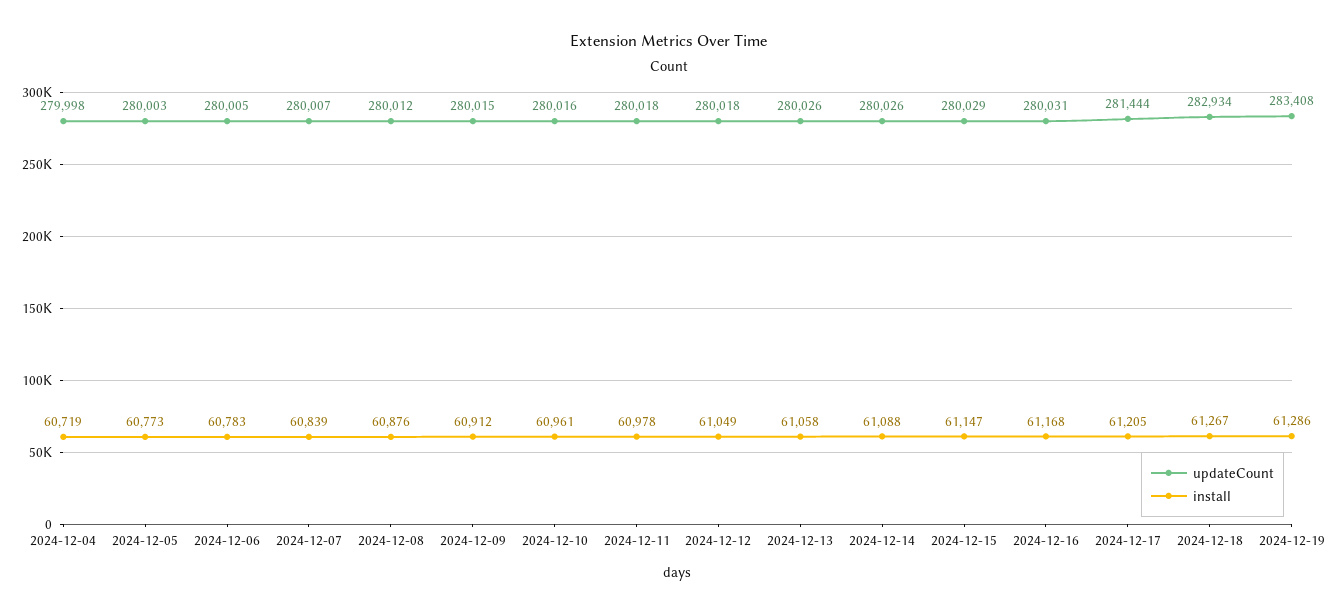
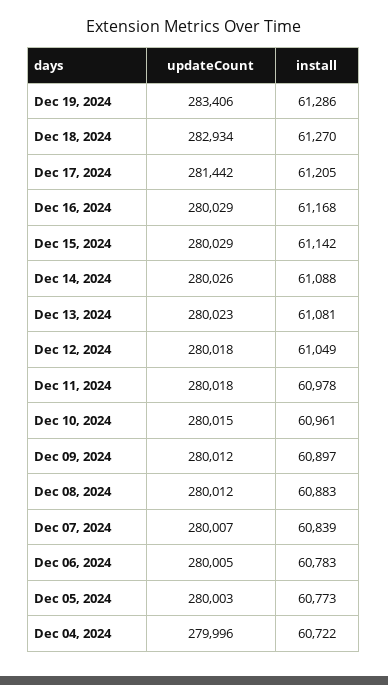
  {
    "updateCount": {
-     "2024-12-04": 279998,
+     "2024-12-04": 279996,
      "2024-12-05": 280003,
      "2024-12-06": 280005,
      "2024-12-07": 280007,
      "2024-12-08": 280012,
-     "2024-12-09": 280015,
+     "2024-12-09": 280012,
-     "2024-12-10": 280016,
+     "2024-12-10": 280015,
      "2024-12-11": 280018,
      "2024-12-12": 280018,
-     "2024-12-13": 280026,
+     "2024-12-13": 280023,
      "2024-12-14": 280026,
      "2024-12-15": 280029,
-     "2024-12-16": 280031,
+     "2024-12-16": 280029,
-     "2024-12-17": 281444,
+     "2024-12-17": 281442,
      "2024-12-18": 282934,
-     "2024-12-19": 283408
+     "2024-12-19": 283406
    },
    "install": {
-     "2024-12-04": 60719,
+     "2024-12-04": 60722,
      "2024-12-05": 60773,
      "2024-12-06": 60783,
      "2024-12-07": 60839,
-     "2024-12-08": 60876,
+     "2024-12-08": 60883,
-     "2024-12-09": 60912,
+     "2024-12-09": 60897,
      "2024-12-10": 60961,
      "2024-12-11": 60978,
      "2024-12-12": 61049,
-     "2024-12-13": 61058,
+     "2024-12-13": 61081,
      "2024-12-14": 61088,
-     "2024-12-15": 61147,
+     "2024-12-15": 61142,
      "2024-12-16": 61168,
      "2024-12-17": 61205,
-     "2024-12-18": 61267,
+     "2024-12-18": 61270,
      "2024-12-19": 61286
    }
  }

